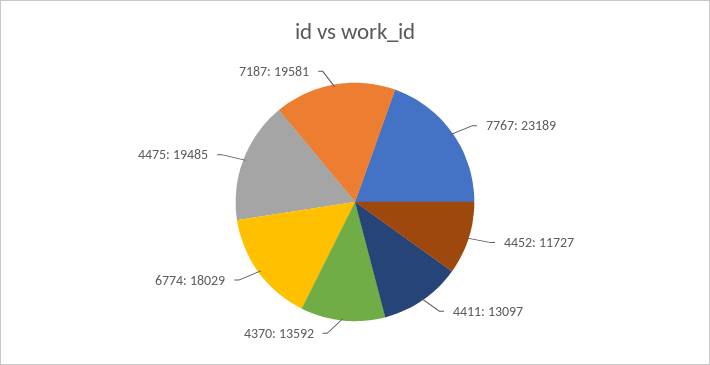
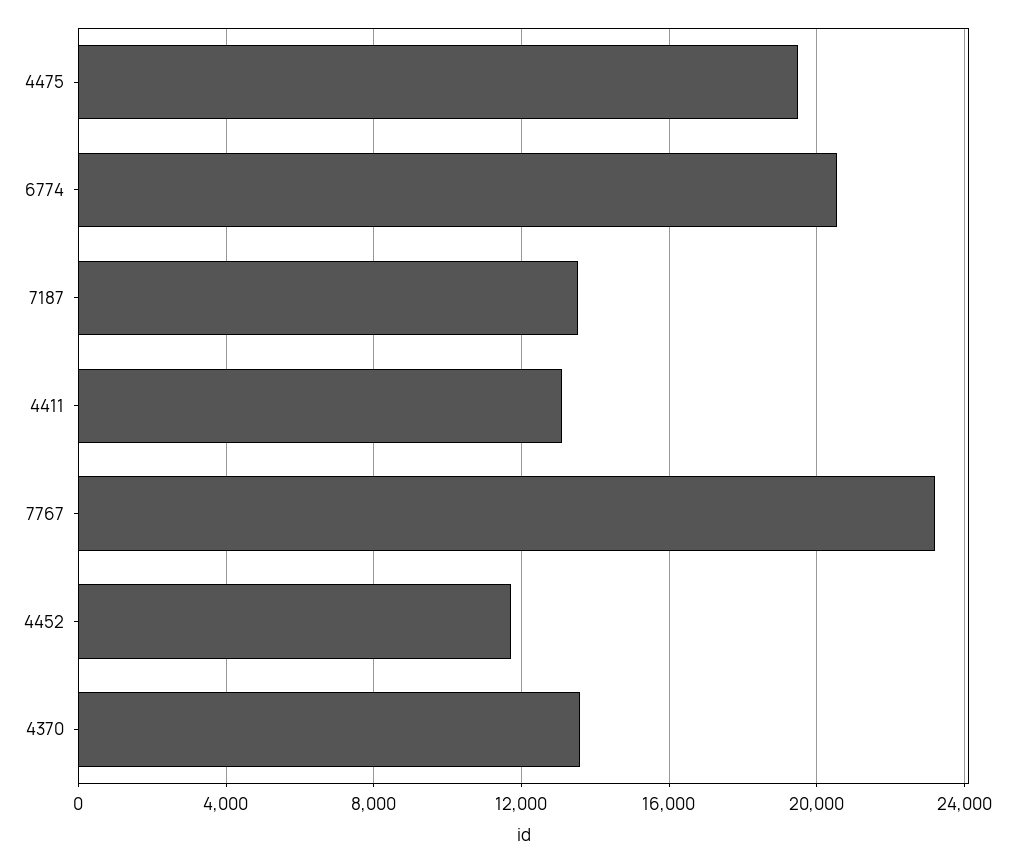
  {
    "7767": 23189,
    "4452": 11727,
    "4411": 13097,
    "4370": 13592,
-   "6774": 18029,
+   "6774": 20500,
    "4475": 19485,
-   "7187": 19581
+   "7187": 13500
  }

